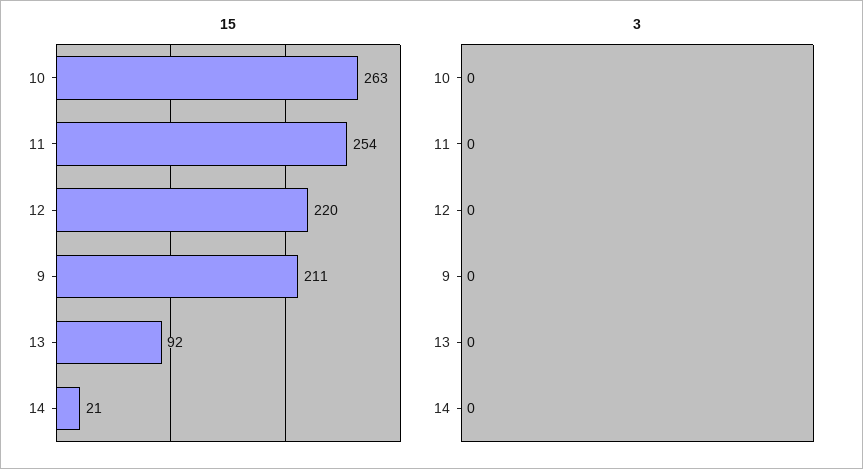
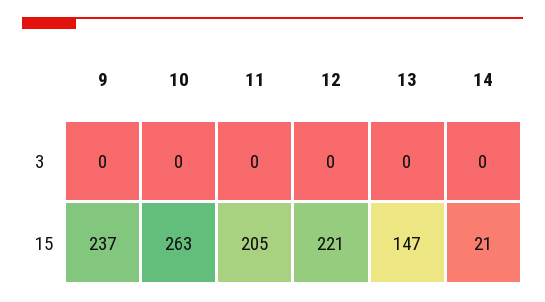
  {
    "15": {
      "10": 263,
-     "11": 254,
+     "11": 205,
-     "12": 220,
+     "12": 221,
-     "9": 211,
+     "9": 237,
-     "13": 92,
+     "13": 147,
      "14": 21
    },
    "3": {
      "10": 0,
      "11": 0,
      "12": 0,
      "9": 0,
      "13": 0,
      "14": 0
    }
  }

